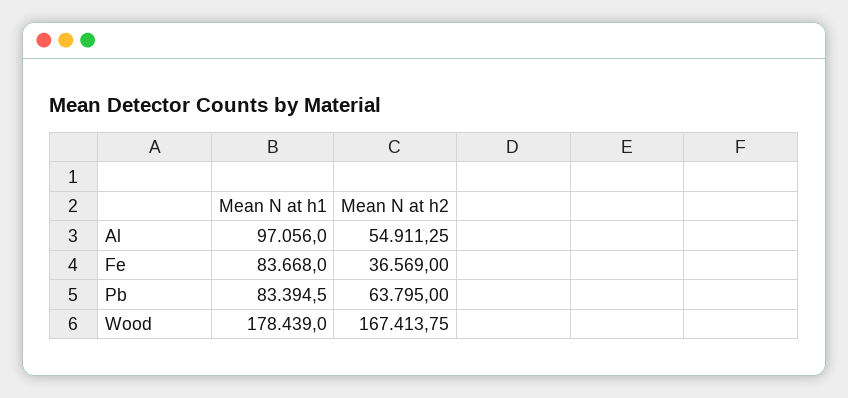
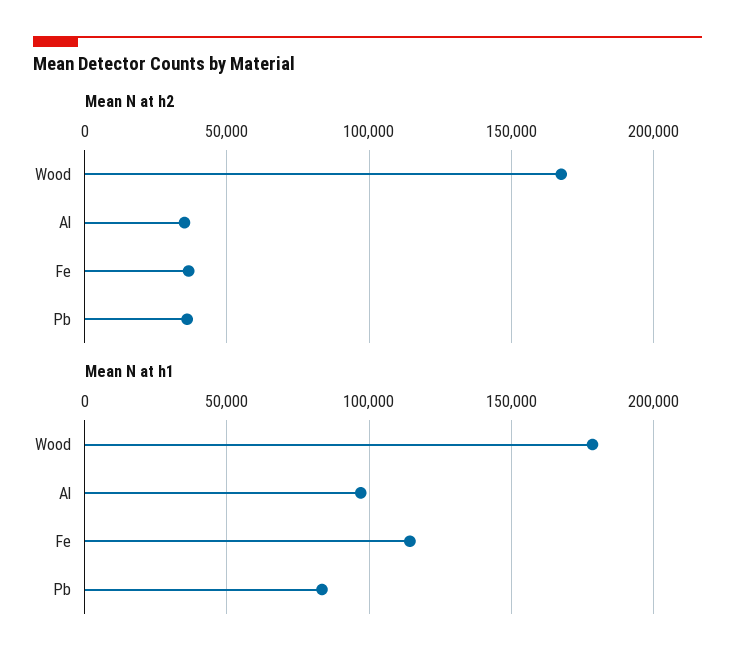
  {
    "Mean N at h1": {
      "Al": 97056,
-     "Fe": 83668,
+     "Fe": 115000,
      "Pb": 83394.5,
      "Wood": 178439
    },
    "Mean N at h2": {
-     "Al": 54911.25,
+     "Al": 35000,
      "Fe": 36569,
-     "Pb": 63795,
+     "Pb": 35000,
      "Wood": 167413.75
    }
  }

